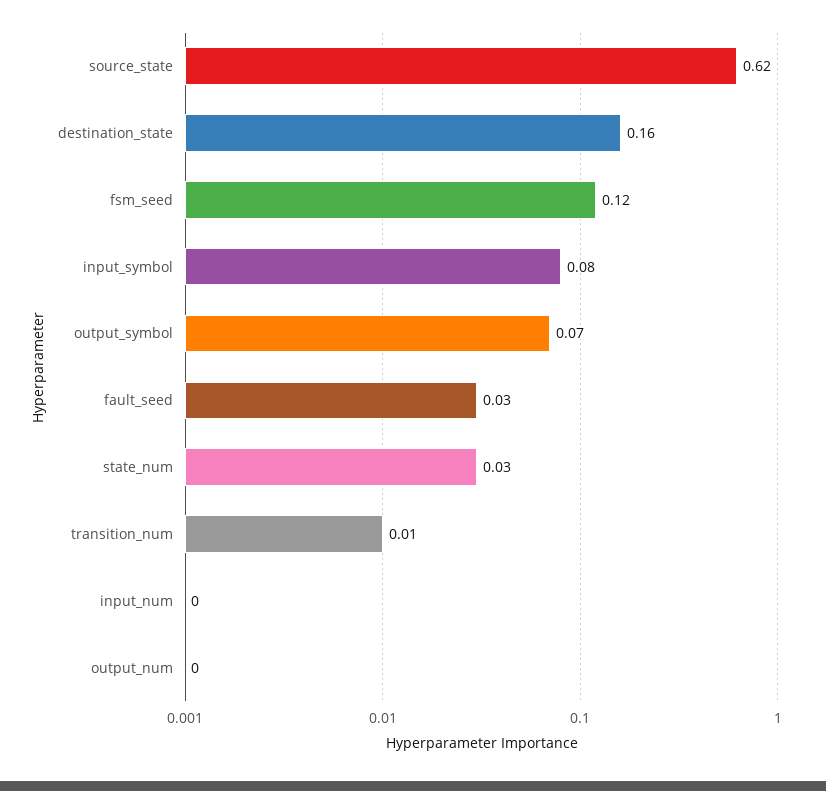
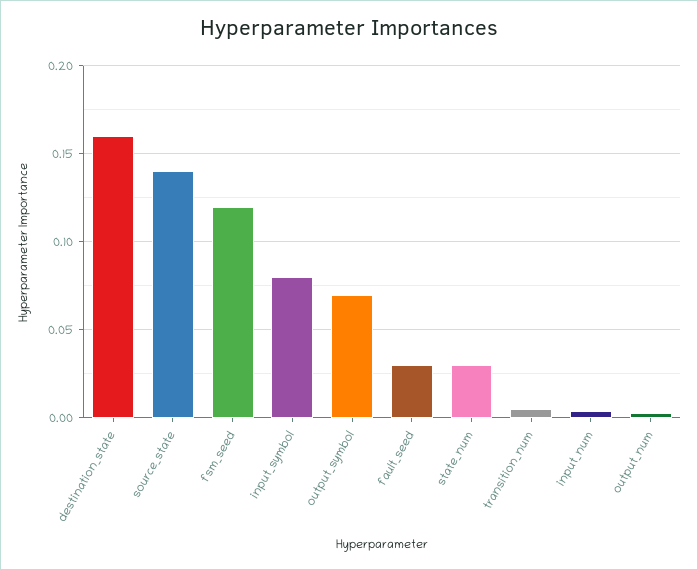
  {
-   "source_state": 0.62,
+   "source_state": 0.14,
    "destination_state": 0.16,
    "fsm_seed": 0.12,
    "input_symbol": 0.08,
    "output_symbol": 0.07,
    "fault_seed": 0.03,
    "state_num": 0.03,
    "transition_num": 0.01,
    "input_num": 0,
    "output_num": 0
  }

